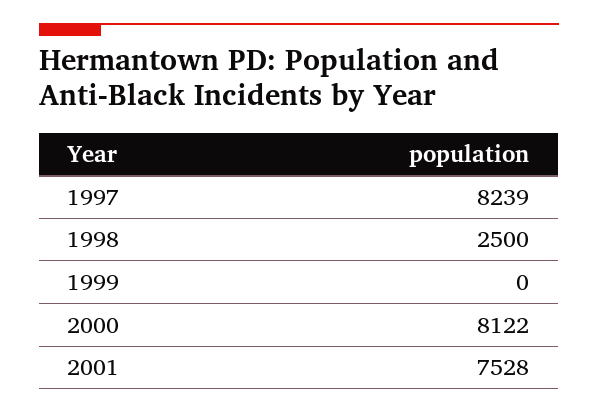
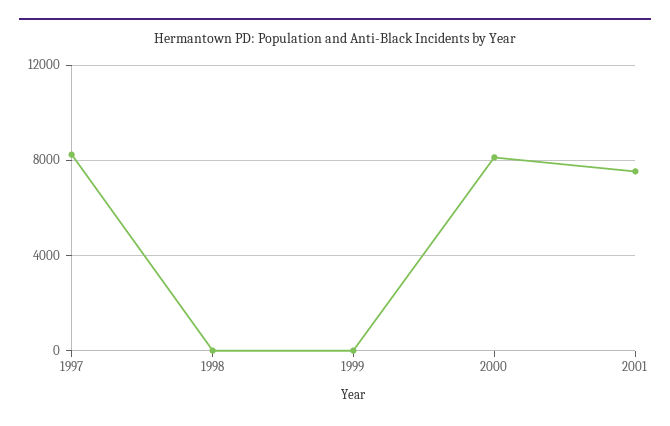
  {
    "1997": 8239,
-   "1998": 2500,
+   "1998": 0,
    "1999": 0,
    "2000": 8122,
    "2001": 7528
  }

